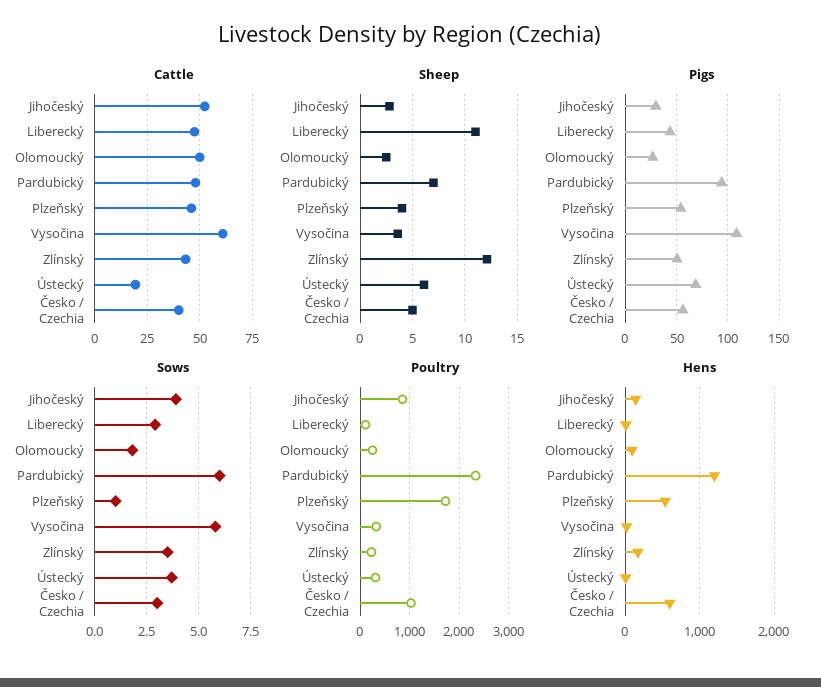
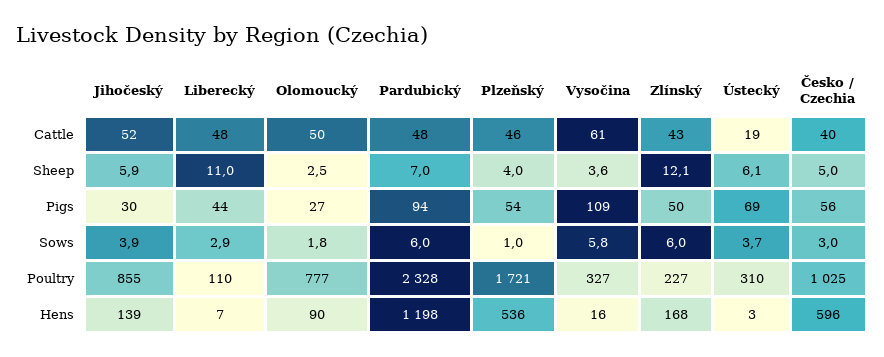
  {
    "Cattle": {
      "Jihočeský": 52,
      "Liberecký": 48,
      "Olomoucký": 50,
      "Pardubický": 48,
      "Plzeňský": 46,
      "Vysočina": 61,
      "Zlínský": 43,
      "Ústecký": 19,
      "Česko / Czechia": 40
    },
    "Sheep": {
-     "Jihočeský": 3,
+     "Jihočeský": 5.9,
      "Liberecký": 11,
      "Olomoucký": 2.5,
      "Pardubický": 7,
      "Plzeňský": 4,
      "Vysočina": 3.6,
      "Zlínský": 12.1,
      "Ústecký": 6.1,
      "Česko / Czechia": 5
    },
    "Pigs": {
      "Jihočeský": 30,
      "Liberecký": 44,
      "Olomoucký": 27,
      "Pardubický": 94,
      "Plzeňský": 54,
      "Vysočina": 109,
      "Zlínský": 50,
      "Ústecký": 69,
      "Česko / Czechia": 56
    },
    "Sows": {
      "Jihočeský": 3.9,
      "Liberecký": 2.9,
      "Olomoucký": 1.8,
      "Pardubický": 6,
      "Plzeňský": 1,
      "Vysočina": 5.8,
-     "Zlínský": 3.5,
+     "Zlínský": 6,
      "Ústecký": 3.7,
      "Česko / Czechia": 3
    },
    "Poultry": {
      "Jihočeský": 855,
      "Liberecký": 110,
-     "Olomoucký": 200,
+     "Olomoucký": 777,
      "Pardubický": 2328,
      "Plzeňský": 1721,
      "Vysočina": 327,
      "Zlínský": 227,
      "Ústecký": 310,
      "Česko / Czechia": 1025
    },
    "Hens": {
      "Jihočeský": 139,
      "Liberecký": 7,
      "Olomoucký": 90,
      "Pardubický": 1198,
      "Plzeňský": 536,
      "Vysočina": 16,
      "Zlínský": 168,
      "Ústecký": 3,
      "Česko / Czechia": 596
    }
  }

